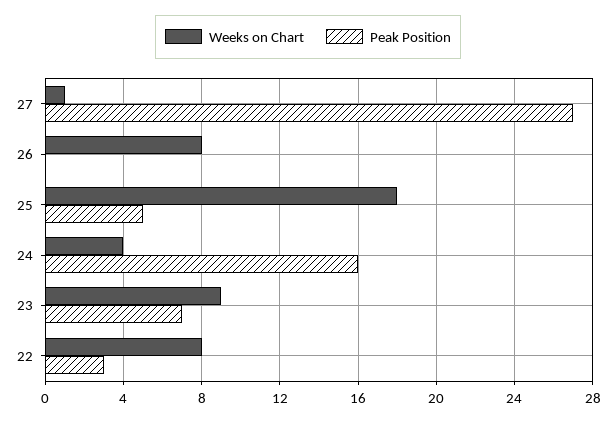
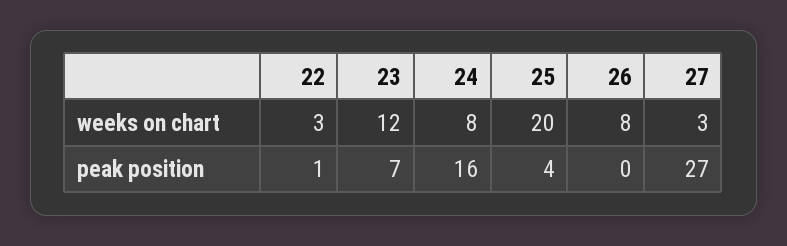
  {
    "Weeks on Chart": {
-     "27": 1,
+     "27": 3,
      "26": 8,
-     "25": 18,
+     "25": 20,
-     "24": 4,
+     "24": 8,
-     "23": 9,
+     "23": 12,
-     "22": 8
+     "22": 3
    },
    "Peak Position": {
      "27": 27,
      "26": 0,
-     "25": 5,
+     "25": 4,
      "24": 16,
      "23": 7,
-     "22": 3
+     "22": 1
    }
  }

